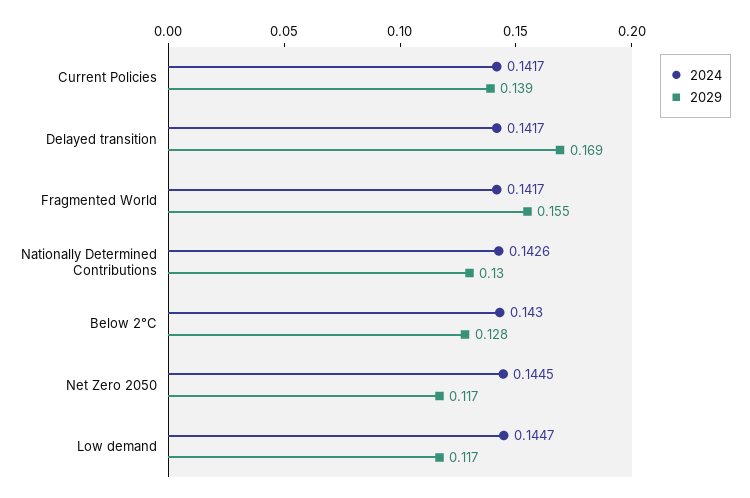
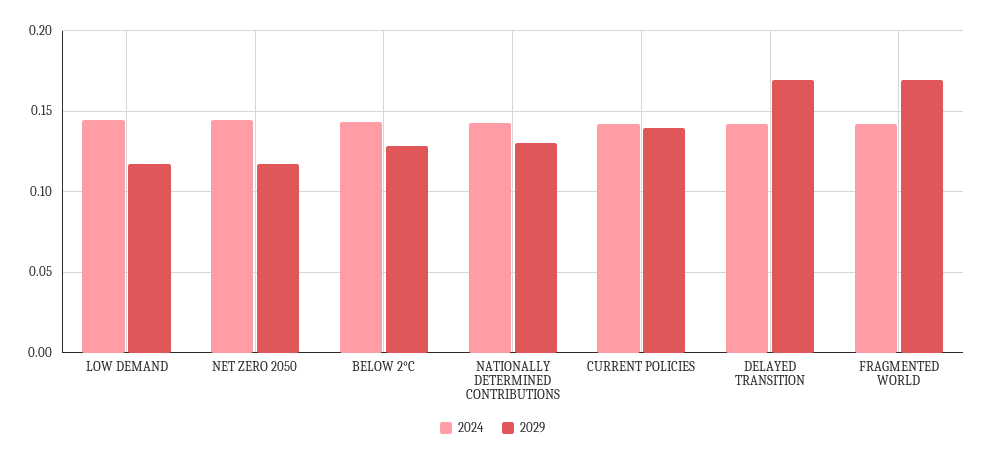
  {
    "2024": {
      "Current Policies": 0.1417,
      "Delayed transition": 0.1417,
      "Fragmented World": 0.1417,
      "Nationally Determined Contributions": 0.1426,
      "Below 2°C": 0.143,
      "Net Zero 2050": 0.1445,
      "Low demand": 0.1447
    },
    "2029": {
      "Current Policies": 0.139,
      "Delayed transition": 0.169,
-     "Fragmented World": 0.155,
+     "Fragmented World": 0.17,
      "Nationally Determined Contributions": 0.13,
      "Below 2°C": 0.128,
      "Net Zero 2050": 0.117,
      "Low demand": 0.117
    }
  }

